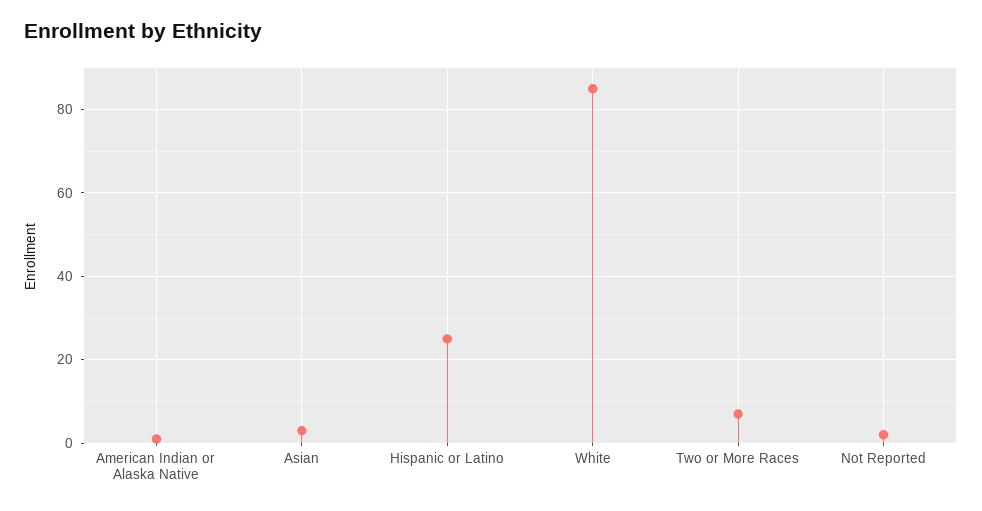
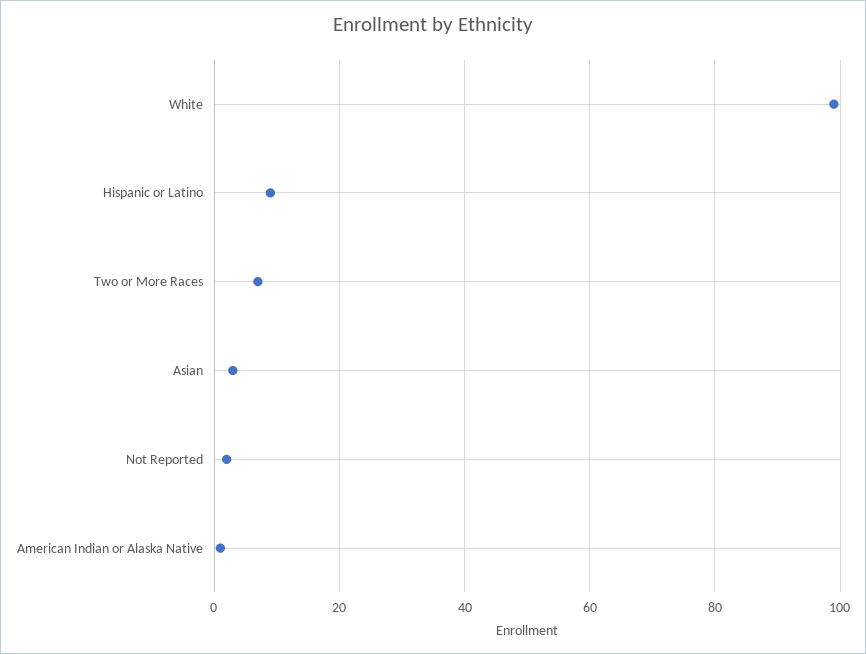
  {
    "American Indian or Alaska Native": 0,
    "Asian": 5,
-   "Hispanic or Latino": 25,
+   "Hispanic or Latino": 10,
-   "White": 85,
+   "White": 100,
    "Two or More Races": 5,
    "Not Reported": 0
  }

